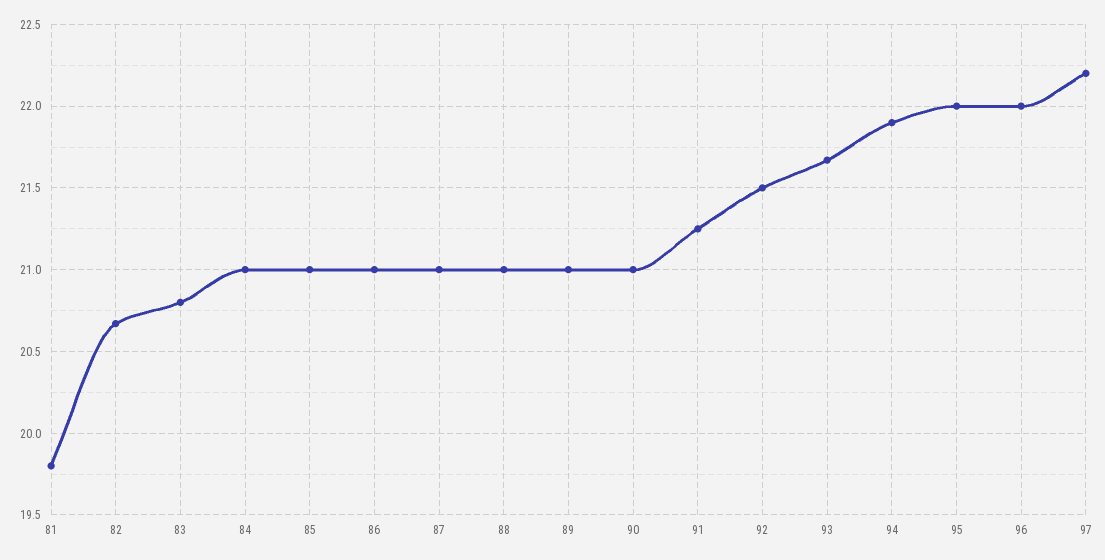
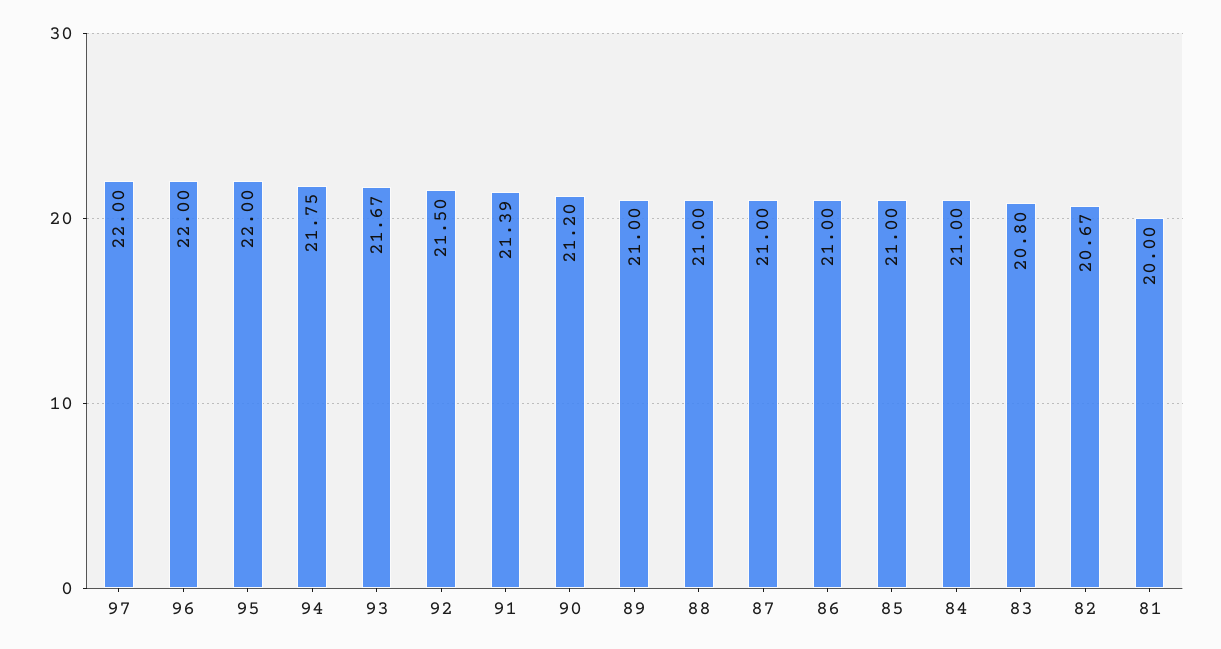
  {
-   "81": 19.8,
+   "81": 20,
    "82": 20.67,
    "83": 20.8,
    "84": 21,
    "85": 21,
    "86": 21,
    "87": 21,
    "88": 21,
    "89": 21,
-   "90": 21,
+   "90": 21.2,
-   "91": 21.25,
+   "91": 21.39,
    "92": 21.5,
    "93": 21.67,
-   "94": 21.9,
+   "94": 21.75,
    "95": 22,
    "96": 22,
-   "97": 22.2
+   "97": 22
  }

